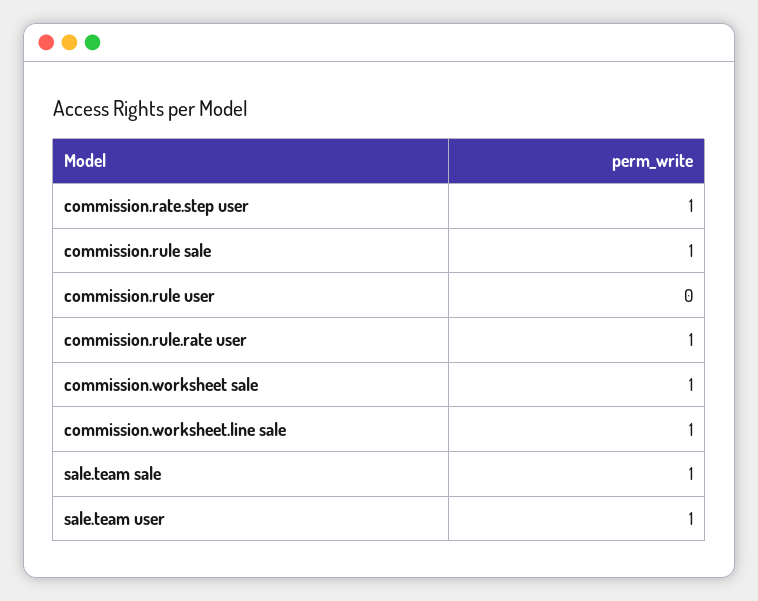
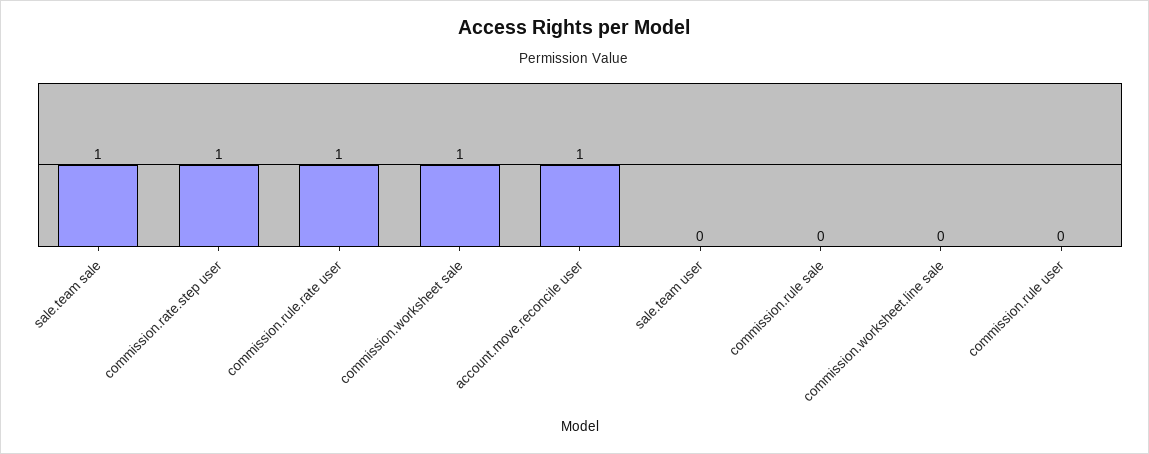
  {
    "commission.rate.step user": 1,
-   "commission.rule sale": 1,
+   "commission.rule sale": 0,
    "commission.rule user": 0,
    "commission.rule.rate user": 1,
    "commission.worksheet sale": 1,
-   "commission.worksheet.line sale": 1,
+   "commission.worksheet.line sale": 0,
    "sale.team sale": 1,
-   "sale.team user": 1
+   "sale.team user": 0,
+   "account.move.reconcile user": 1
  }

